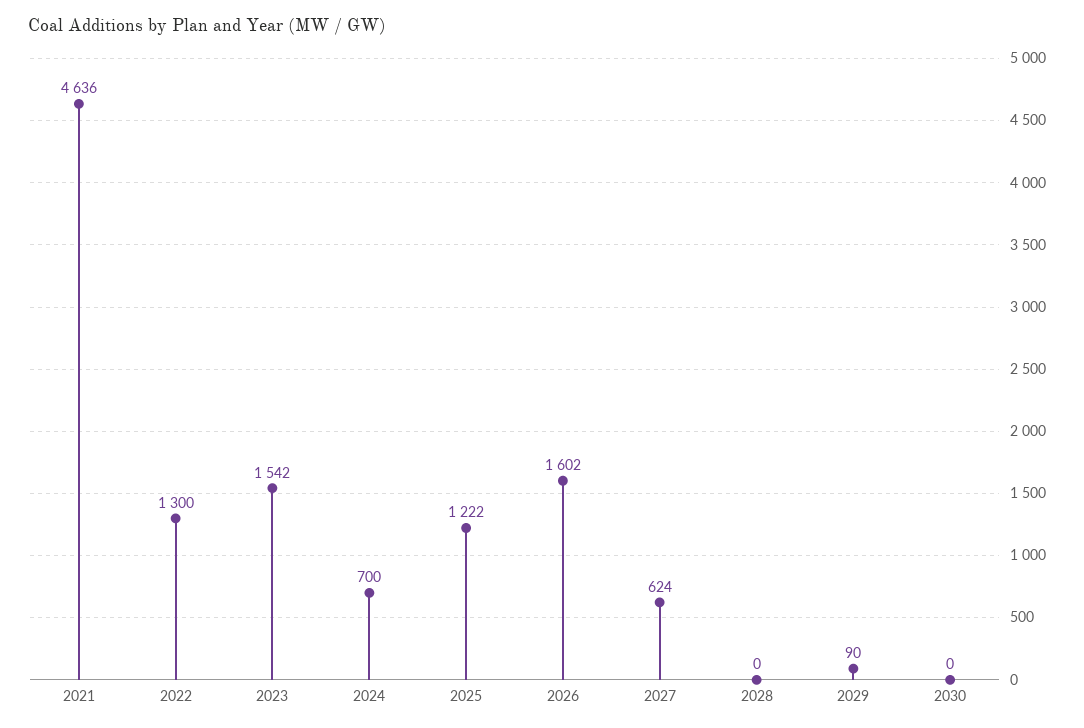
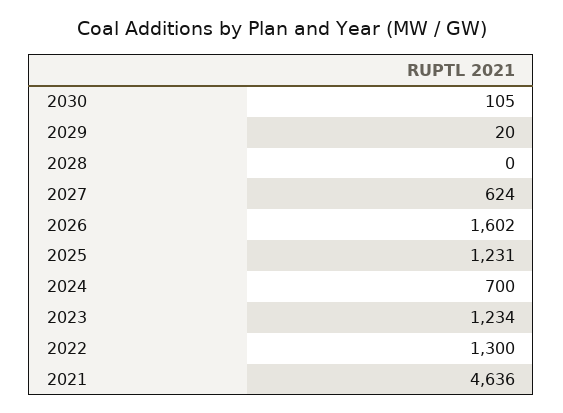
  {
    "2021": 4636,
    "2022": 1300,
-   "2023": 1542,
+   "2023": 1234,
    "2024": 700,
-   "2025": 1222,
+   "2025": 1231,
    "2026": 1602,
    "2027": 624,
    "2028": 0,
-   "2029": 90,
+   "2029": 20,
-   "2030": 0
+   "2030": 105
  }

